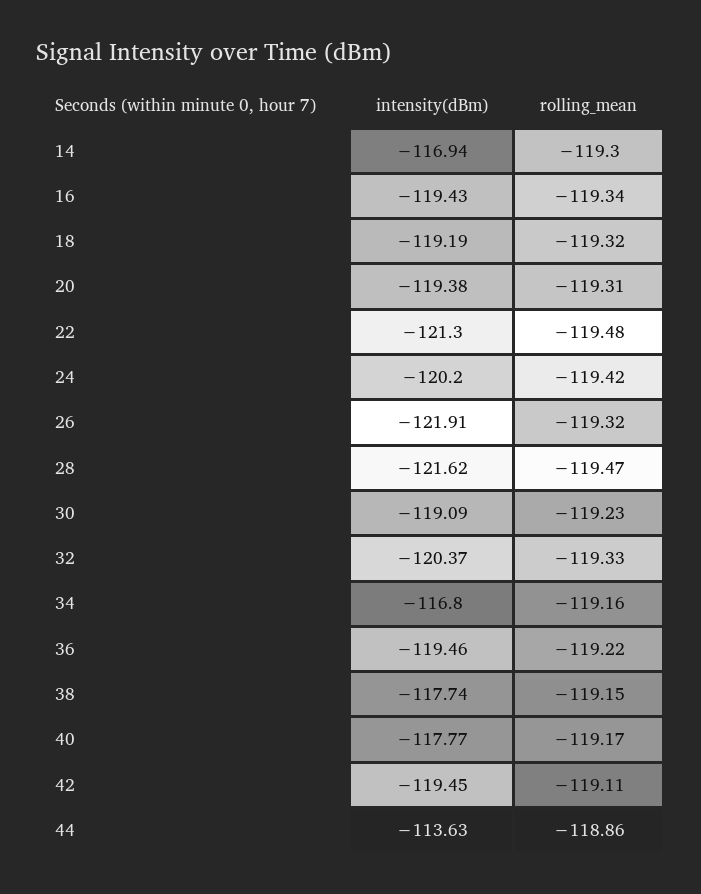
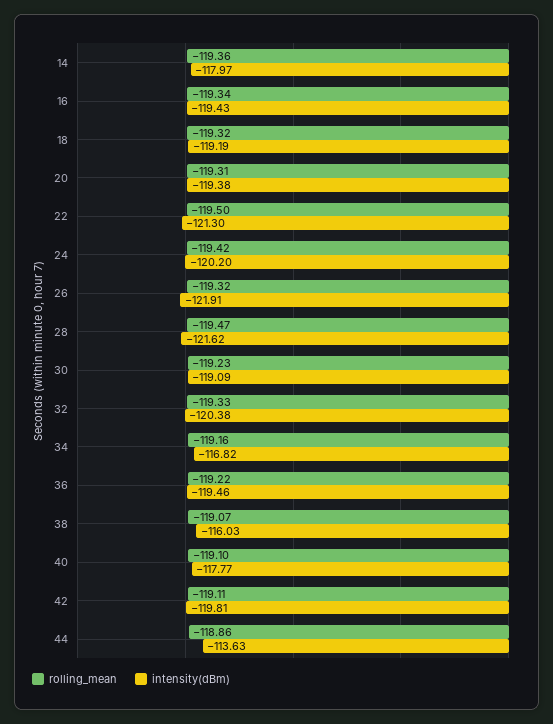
  {
    "intensity(dBm)": {
-     "14": -116.94,
+     "14": -117.97,
      "16": -119.43,
      "18": -119.19,
      "20": -119.38,
      "22": -121.3,
      "24": -120.2,
      "26": -121.91,
      "28": -121.62,
      "30": -119.09,
-     "32": -120.37,
+     "32": -120.38,
-     "34": -116.8,
+     "34": -116.82,
      "36": -119.46,
-     "38": -117.74,
+     "38": -116.03,
      "40": -117.77,
-     "42": -119.45,
+     "42": -119.81,
      "44": -113.63
    },
    "rolling_mean": {
-     "14": -119.3,
+     "14": -119.36,
      "16": -119.34,
      "18": -119.32,
      "20": -119.31,
-     "22": -119.48,
+     "22": -119.5,
      "24": -119.42,
      "26": -119.32,
      "28": -119.47,
      "30": -119.23,
      "32": -119.33,
      "34": -119.16,
      "36": -119.22,
-     "38": -119.15,
+     "38": -119.07,
-     "40": -119.17,
+     "40": -119.1,
      "42": -119.11,
      "44": -118.86
    }
  }

